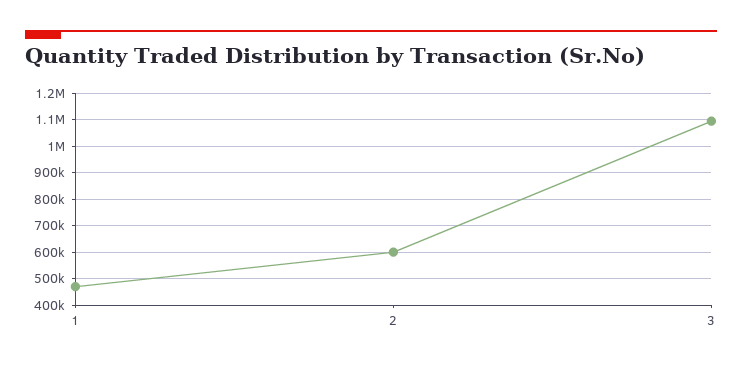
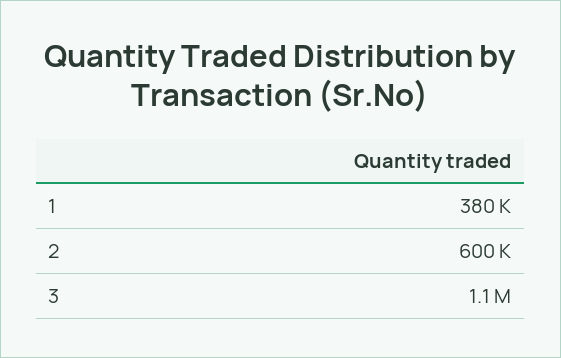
  {
-   "1": 475000,
+   "1": 380000,
    "2": 600000,
    "3": 1100000
  }

